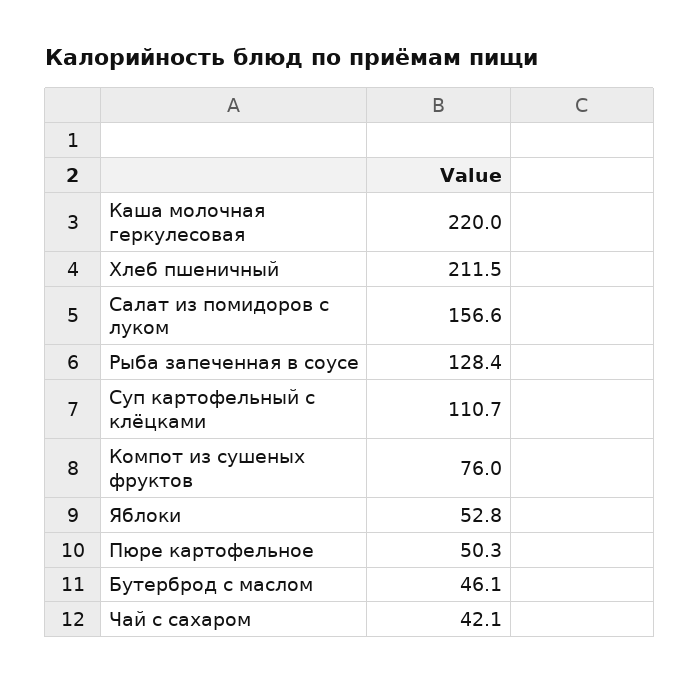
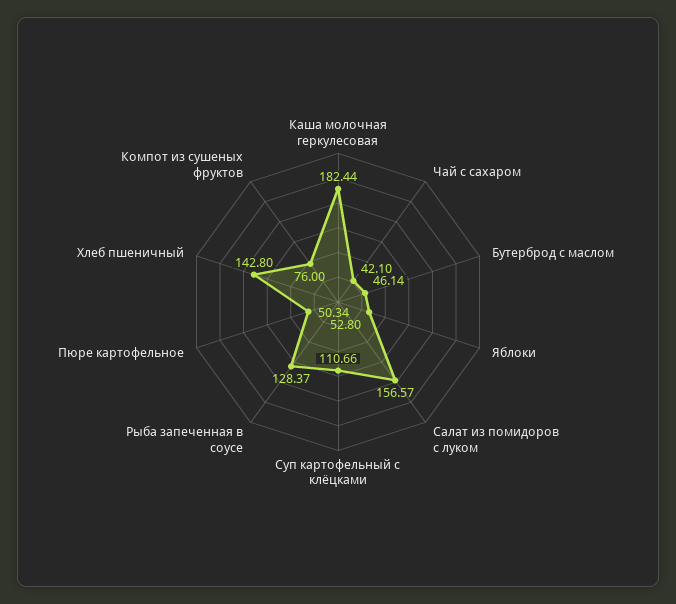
  {
-   "Каша молочная геркулесовая": 220,
+   "Каша молочная геркулесовая": 182.44,
-   "Хлеб пшеничный": 211.5,
+   "Хлеб пшеничный": 142.8,
    "Салат из помидоров с луком": 156.57,
    "Рыба запеченная в соусе": 128.37,
    "Суп картофельный с клёцками": 110.66,
    "Компот из сушеных фруктов": 76,
    "Яблоки": 52.8,
    "Пюре картофельное": 50.34,
    "Бутерброд с маслом": 46.14,
    "Чай с сахаром": 42.1
  }

